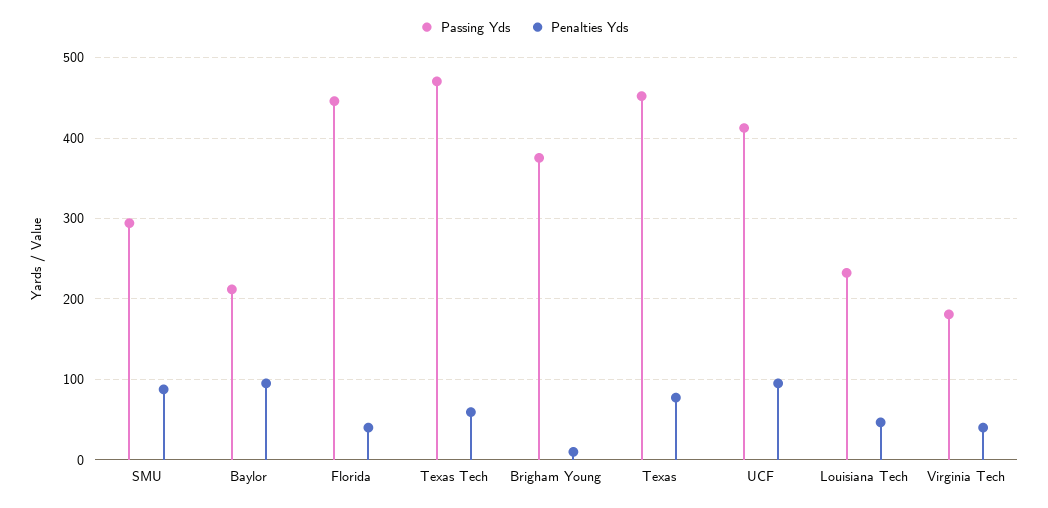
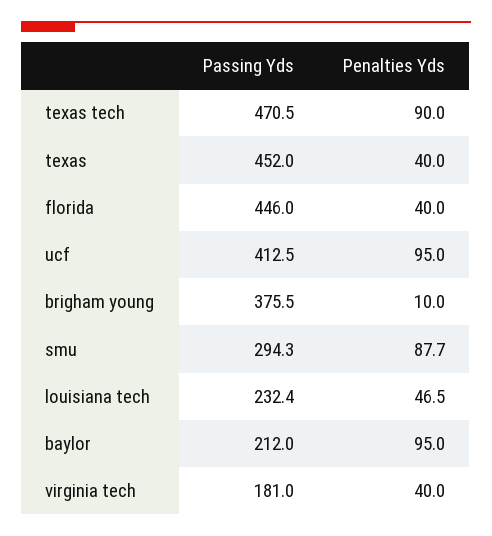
  {
    "Passing Yds": {
      "SMU": 294.3,
      "Baylor": 212,
      "Florida": 446,
      "Texas Tech": 470.5,
      "Brigham Young": 375.5,
      "Texas": 452,
      "UCF": 412.5,
      "Louisiana Tech": 232.4,
      "Virginia Tech": 181
    },
    "Penalties Yds": {
      "SMU": 87.7,
      "Baylor": 95,
      "Florida": 40,
-     "Texas Tech": 60,
+     "Texas Tech": 90,
      "Brigham Young": 10,
-     "Texas": 80,
+     "Texas": 40,
      "UCF": 95,
      "Louisiana Tech": 46.5,
      "Virginia Tech": 40
    }
  }

